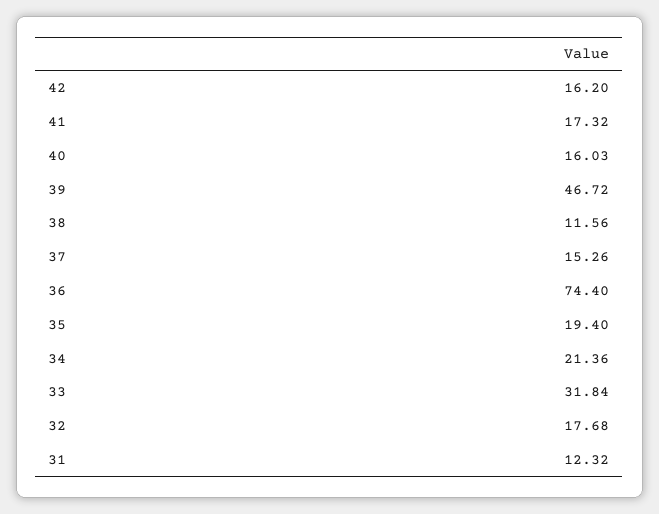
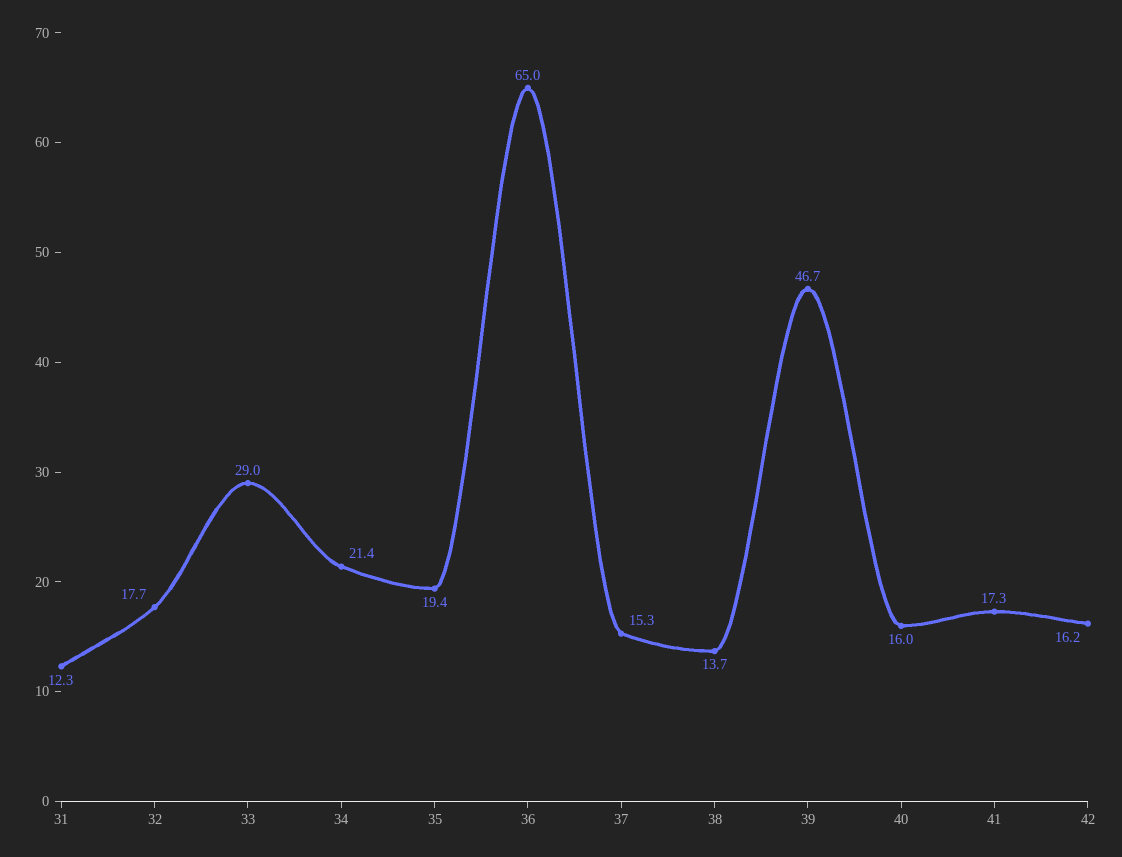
  {
    "42": 16.2,
    "41": 17.32,
    "40": 16.03,
    "39": 46.72,
-   "38": 11.56,
+   "38": 13.7,
    "37": 15.26,
-   "36": 74.4,
+   "36": 65,
    "35": 19.4,
    "34": 21.36,
-   "33": 31.84,
+   "33": 29,
    "32": 17.68,
    "31": 12.32
  }

